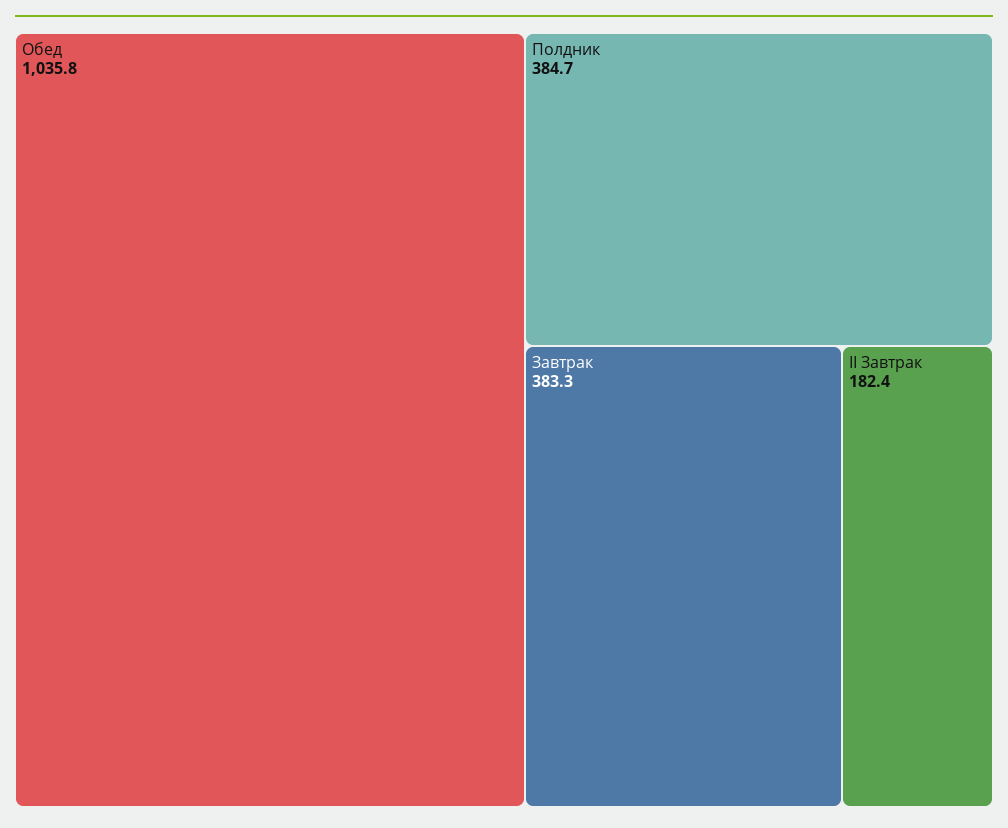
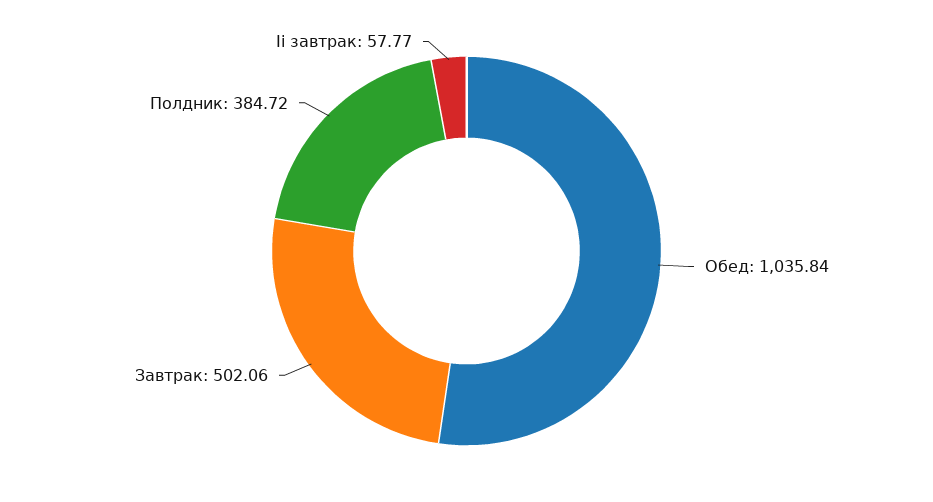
  {
    "Обед": 1035.84,
    "Полдник": 384.72,
-   "Завтрак": 383.3,
+   "Завтрак": 502.06,
-   "II Завтрак": 182.4
+   "II Завтрак": 57.77
  }

